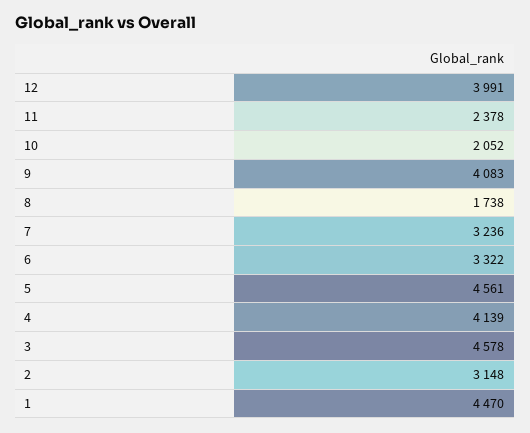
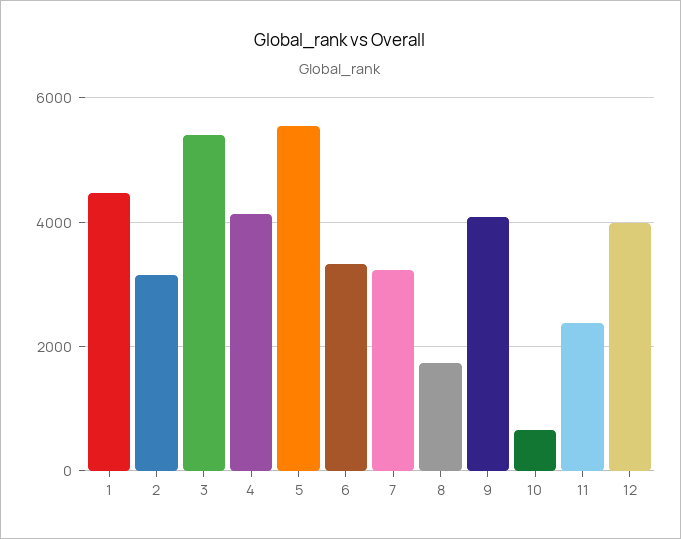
  {
    "12": 3991,
    "11": 2378,
-   "10": 2052,
+   "10": 600,
    "9": 4083,
    "8": 1738,
    "7": 3236,
    "6": 3322,
-   "5": 4561,
+   "5": 5600,
    "4": 4139,
-   "3": 4578,
+   "3": 5400,
    "2": 3148,
    "1": 4470
  }

